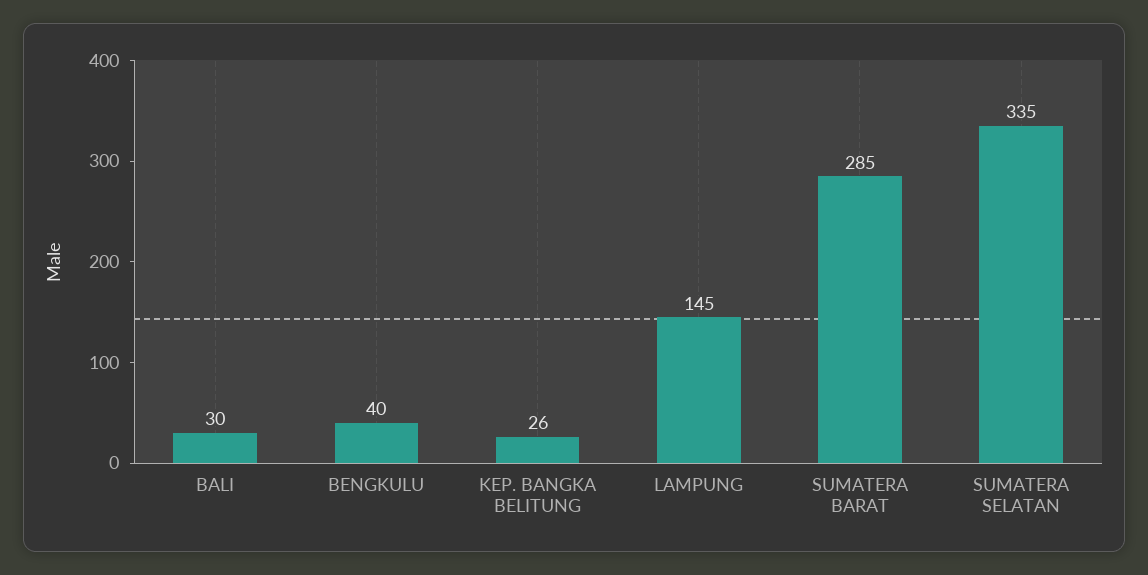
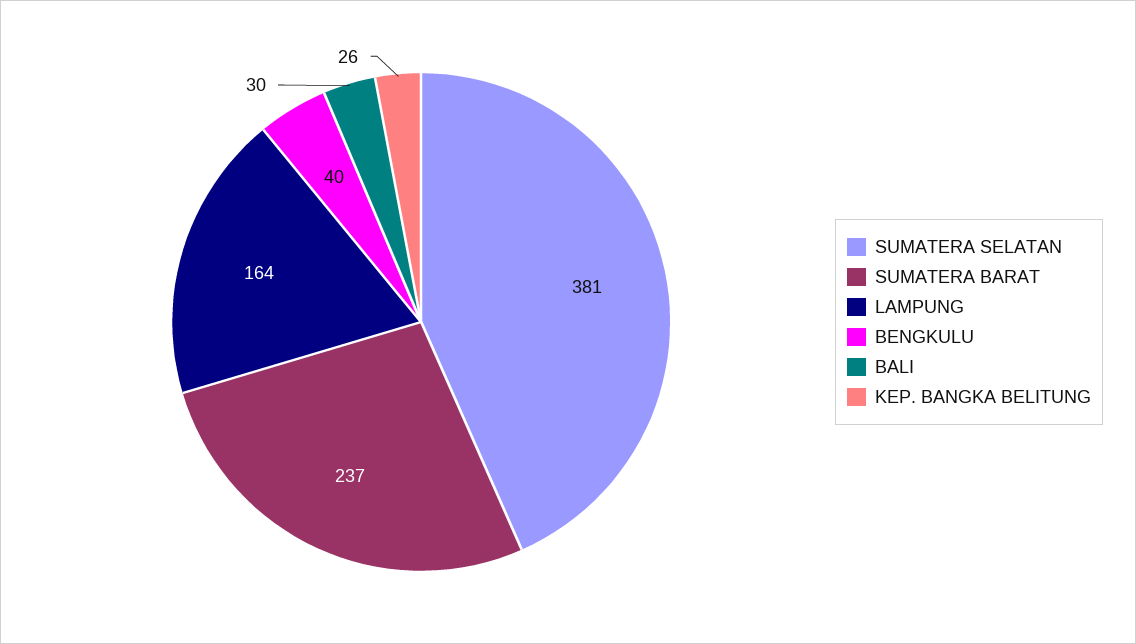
  {
    "BALI": 30,
    "BENGKULU": 40,
    "KEP. BANGKA BELITUNG": 26,
-   "LAMPUNG": 145,
+   "LAMPUNG": 164,
-   "SUMATERA BARAT": 285,
+   "SUMATERA BARAT": 237,
-   "SUMATERA SELATAN": 335
+   "SUMATERA SELATAN": 381
  }

